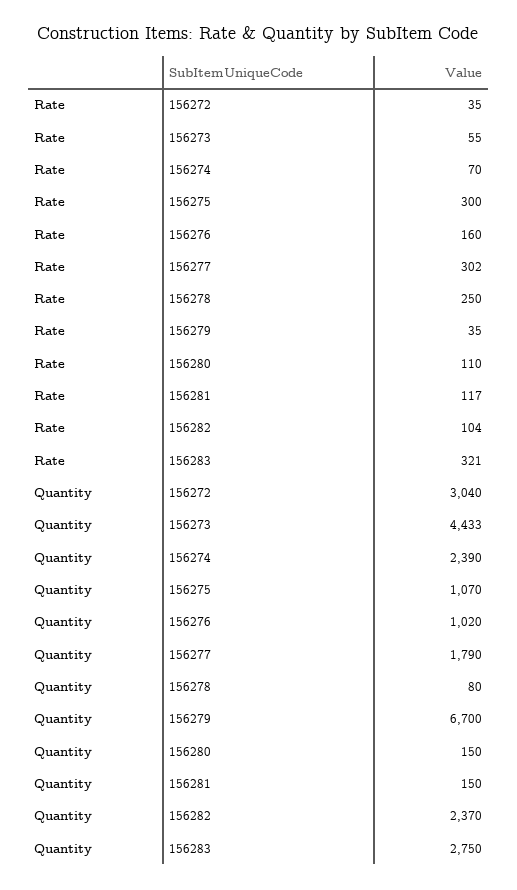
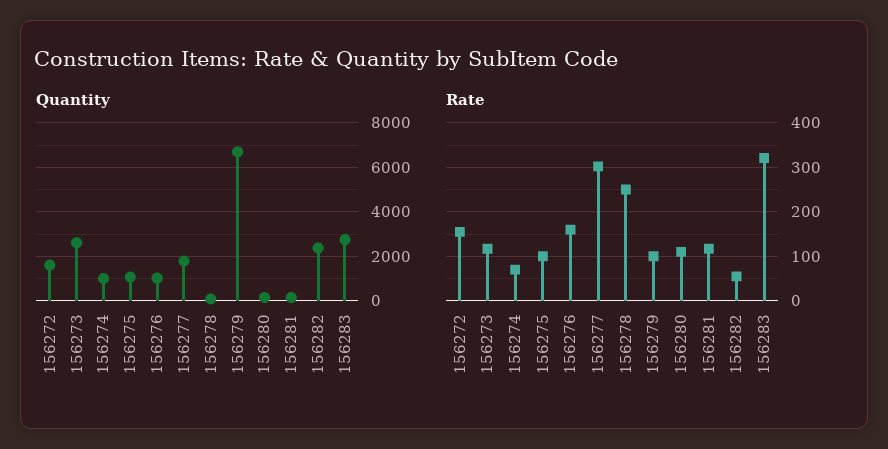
  {
    "Rate": {
-     "156272": 35,
+     "156272": 160,
-     "156273": 55,
+     "156273": 120,
      "156274": 70,
-     "156275": 300,
+     "156275": 100,
      "156276": 160,
      "156277": 302,
      "156278": 250,
-     "156279": 35,
+     "156279": 100,
      "156280": 110,
      "156281": 117,
-     "156282": 104,
+     "156282": 60,
      "156283": 321
    },
    "Quantity": {
-     "156272": 3040,
+     "156272": 1500,
-     "156273": 4433,
+     "156273": 2500,
-     "156274": 2390,
+     "156274": 1000,
      "156275": 1070,
      "156276": 1020,
      "156277": 1790,
      "156278": 80,
      "156279": 6700,
      "156280": 150,
      "156281": 150,
      "156282": 2370,
      "156283": 2750
    }
  }

